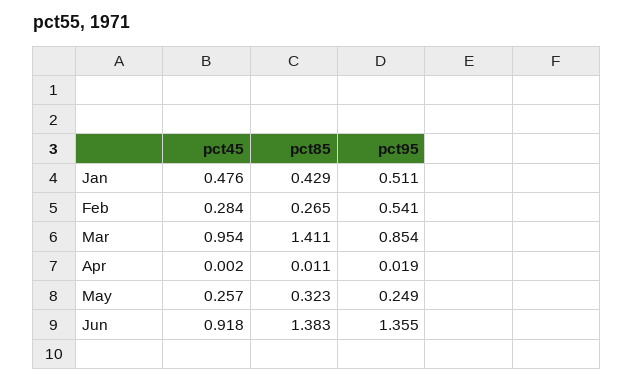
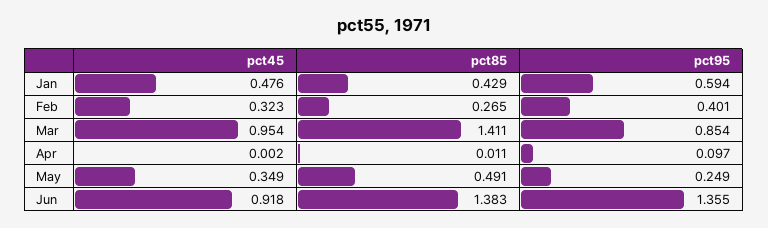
  {
    "pct45": {
      "Jan": 0.476,
-     "Feb": 0.284,
+     "Feb": 0.323,
      "Mar": 0.954,
      "Apr": 0.002,
-     "May": 0.257,
+     "May": 0.349,
      "Jun": 0.918
    },
    "pct85": {
      "Jan": 0.429,
      "Feb": 0.265,
      "Mar": 1.411,
      "Apr": 0.011,
-     "May": 0.323,
+     "May": 0.491,
      "Jun": 1.383
    },
    "pct95": {
-     "Jan": 0.511,
+     "Jan": 0.594,
-     "Feb": 0.541,
+     "Feb": 0.401,
      "Mar": 0.854,
-     "Apr": 0.019,
+     "Apr": 0.097,
      "May": 0.249,
      "Jun": 1.355
    }
  }

